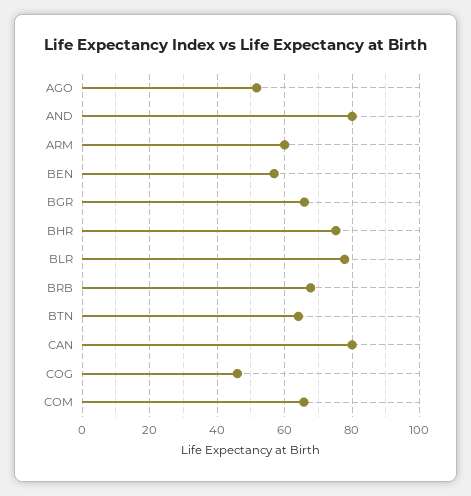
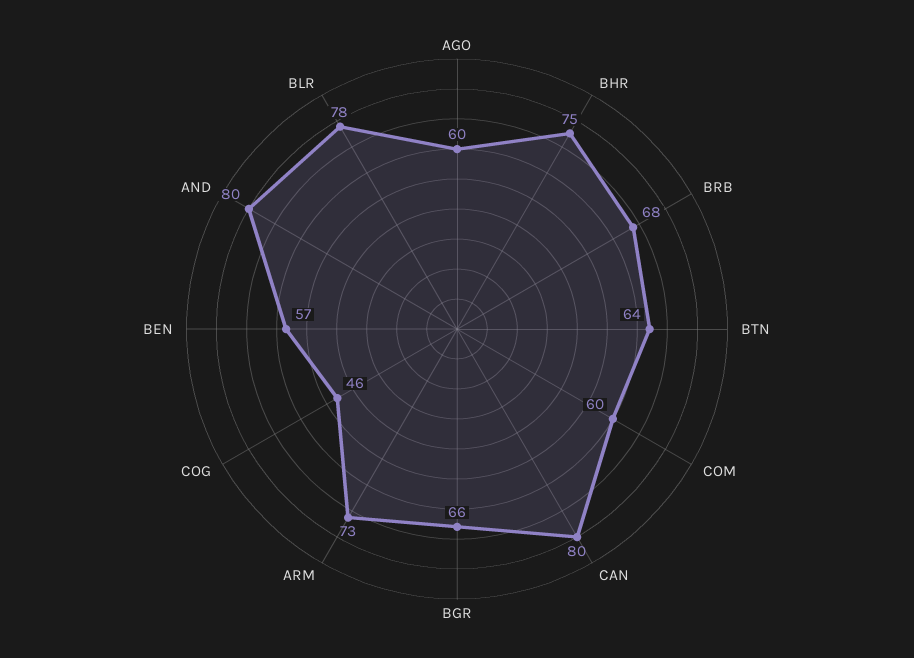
  {
-   "AGO": 52,
+   "AGO": 60,
    "AND": 80,
-   "ARM": 60,
+   "ARM": 73,
    "BEN": 57,
    "BGR": 66,
    "BHR": 75,
    "BLR": 78,
    "BRB": 68,
    "BTN": 64,
    "CAN": 80,
    "COG": 46,
-   "COM": 66
+   "COM": 60
  }

